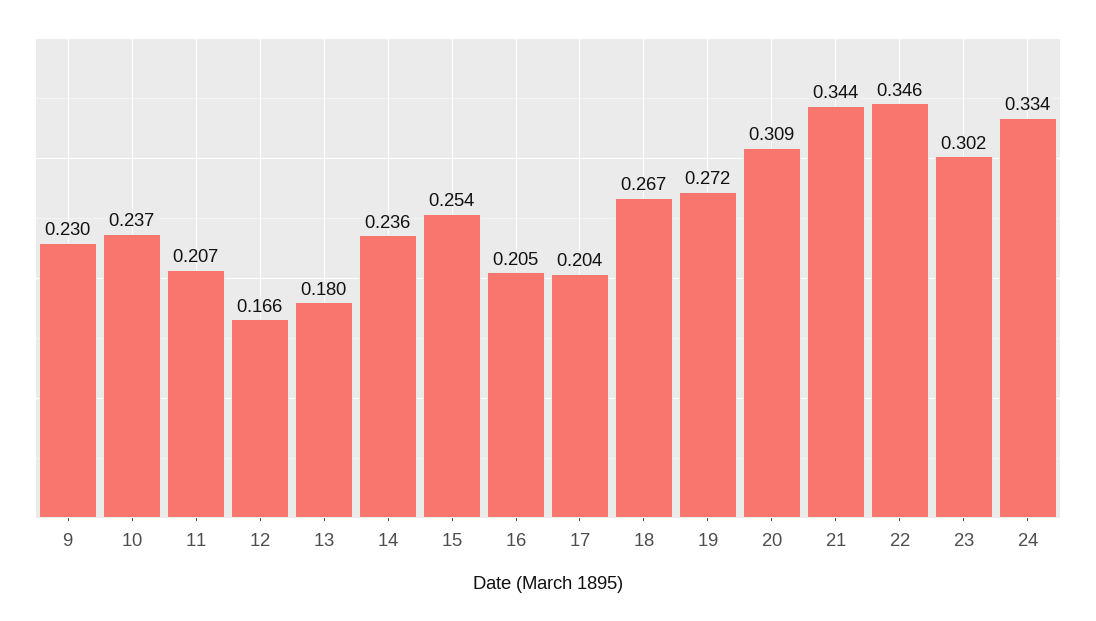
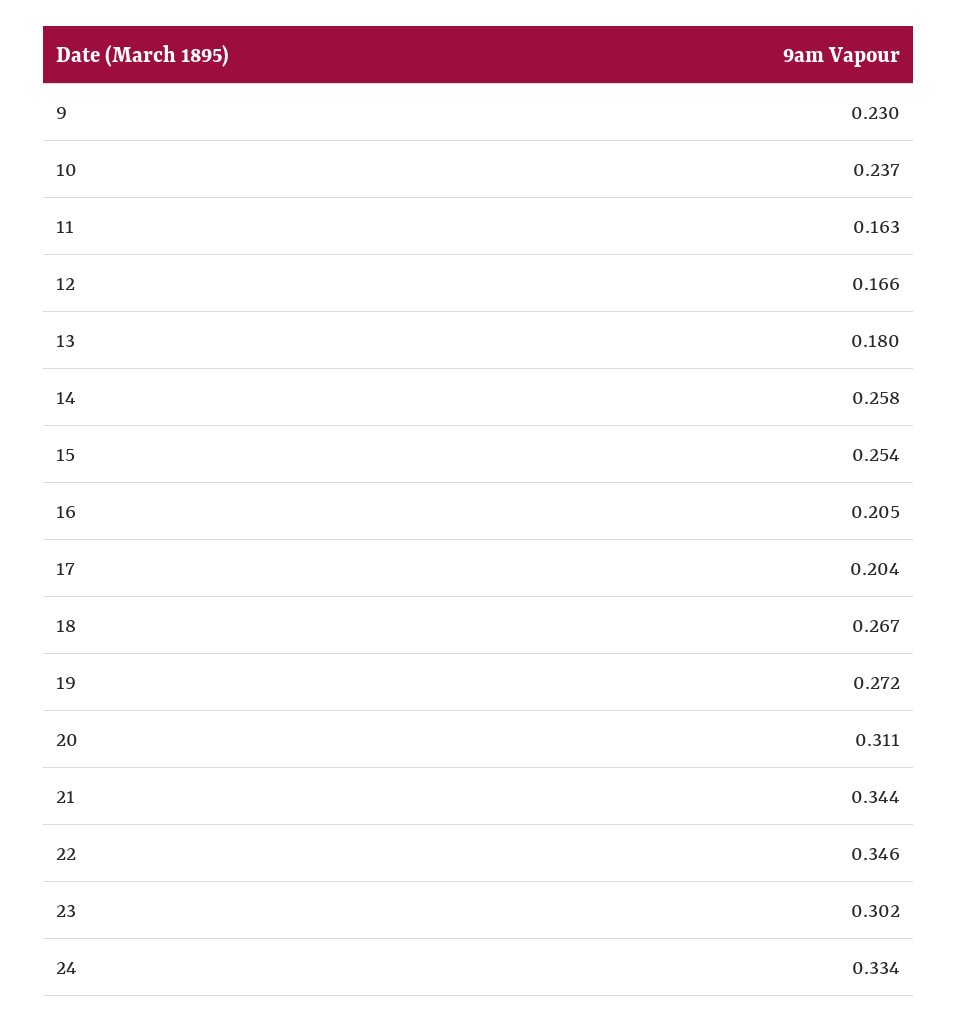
  {
    "9": 0.23,
    "10": 0.237,
-   "11": 0.207,
+   "11": 0.163,
    "12": 0.166,
    "13": 0.18,
-   "14": 0.236,
+   "14": 0.258,
    "15": 0.254,
    "16": 0.205,
    "17": 0.204,
    "18": 0.267,
    "19": 0.272,
-   "20": 0.309,
+   "20": 0.311,
    "21": 0.344,
    "22": 0.346,
    "23": 0.302,
    "24": 0.334
  }

